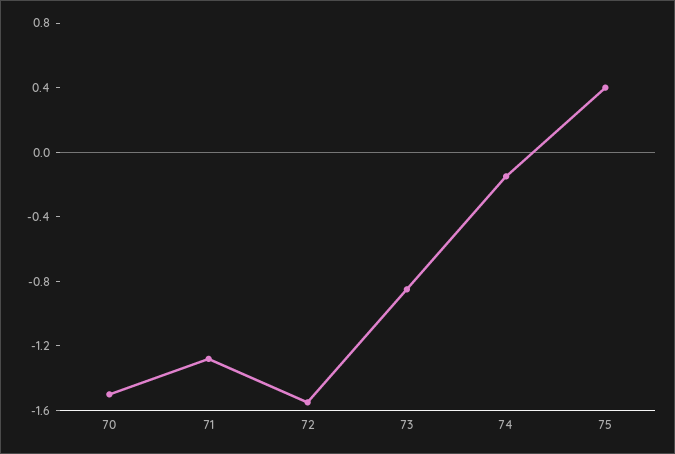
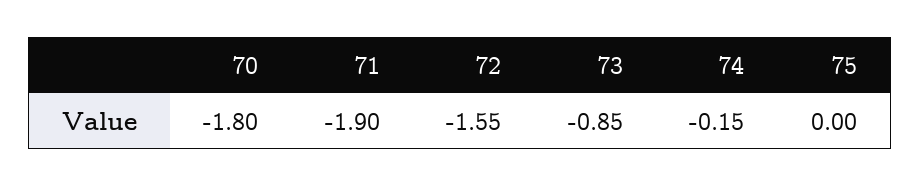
  {
-   "70": -1.5,
+   "70": -1.8,
-   "71": -1.3,
+   "71": -1.9,
    "72": -1.55,
    "73": -0.85,
    "74": -0.15,
-   "75": 0.4
+   "75": 0
  }

